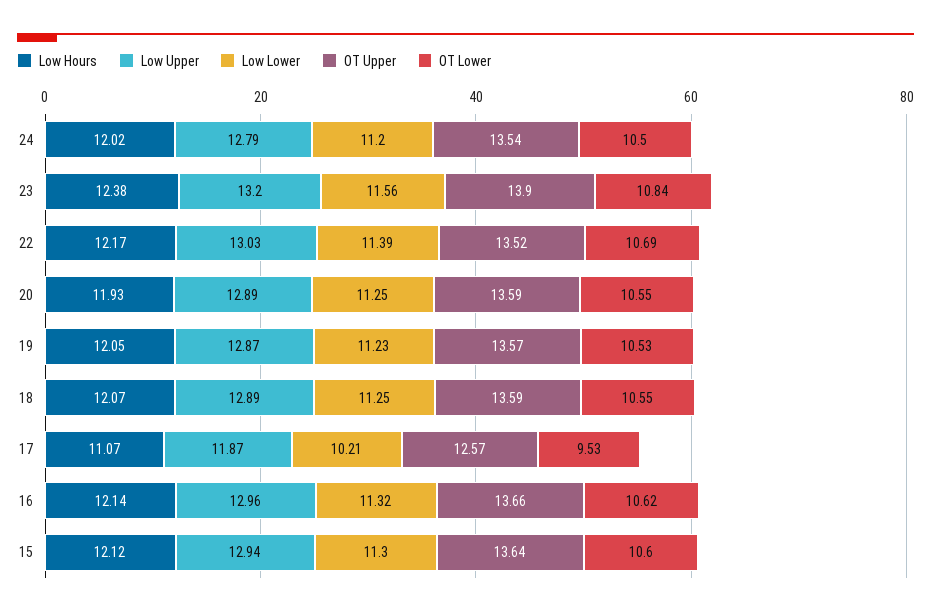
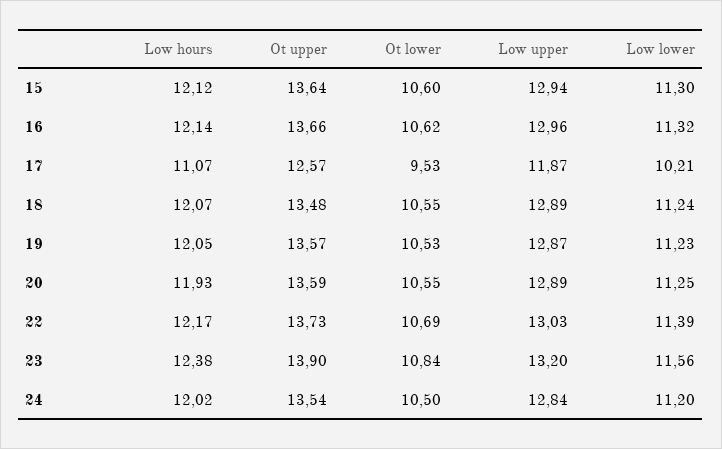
  {
    "Low Hours": {
      "24": 12.02,
      "23": 12.38,
      "22": 12.17,
      "20": 11.93,
      "19": 12.05,
      "18": 12.07,
      "17": 11.07,
      "16": 12.14,
      "15": 12.12
    },
    "Low Upper": {
-     "24": 12.79,
+     "24": 12.84,
      "23": 13.2,
      "22": 13.03,
      "20": 12.89,
      "19": 12.87,
      "18": 12.89,
      "17": 11.87,
      "16": 12.96,
      "15": 12.94
    },
    "Low Lower": {
      "24": 11.2,
      "23": 11.56,
      "22": 11.39,
      "20": 11.25,
      "19": 11.23,
-     "18": 11.25,
+     "18": 11.24,
      "17": 10.21,
      "16": 11.32,
      "15": 11.3
    },
    "OT Upper": {
      "24": 13.54,
      "23": 13.9,
-     "22": 13.52,
+     "22": 13.73,
      "20": 13.59,
      "19": 13.57,
-     "18": 13.59,
+     "18": 13.48,
      "17": 12.57,
      "16": 13.66,
      "15": 13.64
    },
    "OT Lower": {
      "24": 10.5,
      "23": 10.84,
      "22": 10.69,
      "20": 10.55,
      "19": 10.53,
      "18": 10.55,
      "17": 9.53,
      "16": 10.62,
      "15": 10.6
    }
  }

